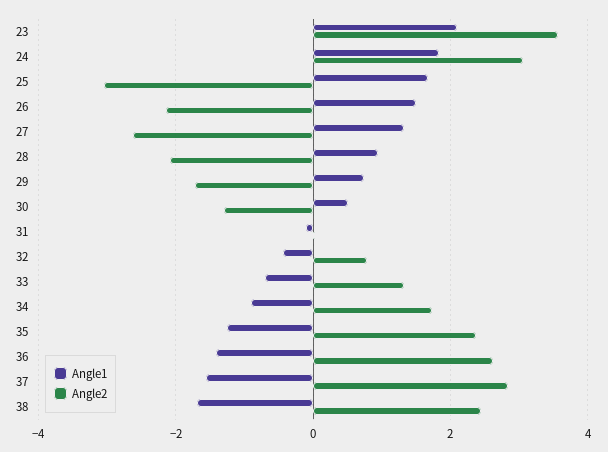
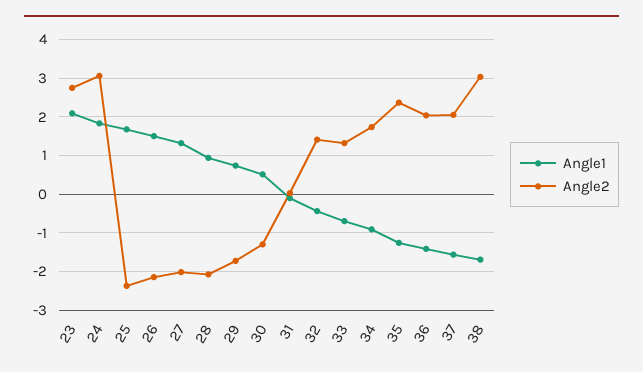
  {
    "Angle1": {
      "23": 2,
      "24": 1.8,
      "25": 1.6,
      "26": 1.6,
      "27": 1.4,
      "28": 1,
      "29": 0.8,
      "30": 0.6,
      "31": -0.2,
      "32": -0.4,
      "33": -0.6,
      "34": -1,
      "35": -1.2,
      "36": -1.4,
      "37": -1.6,
      "38": -1.6
    },
    "Angle2": {
-     "23": 3.6,
+     "23": 2.8,
      "24": 3,
-     "25": -3,
+     "25": -2.4,
      "26": -2.2,
-     "27": -2.6,
+     "27": -2,
      "28": -2,
      "29": -1.8,
      "30": -1.2,
      "31": 0,
-     "32": 0.8,
+     "32": 1.4,
      "33": 1.4,
      "34": 1.8,
      "35": 2.4,
-     "36": 2.6,
+     "36": 2,
-     "37": 2.8,
+     "37": 2,
-     "38": 2.4
+     "38": 3
    }
  }

